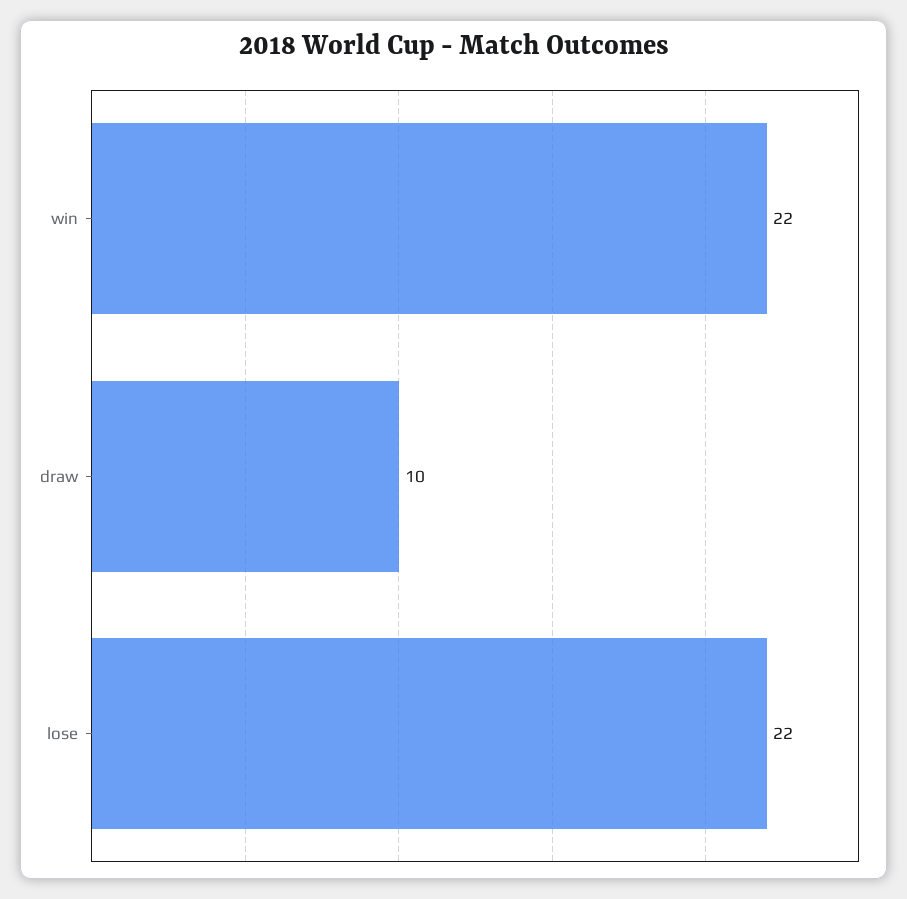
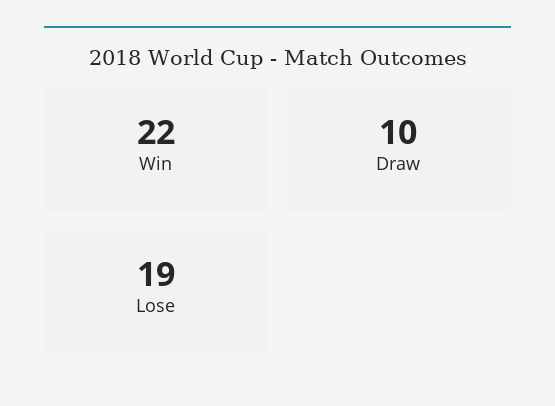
  {
    "win": 22,
    "draw": 10,
-   "lose": 22
+   "lose": 19
  }

